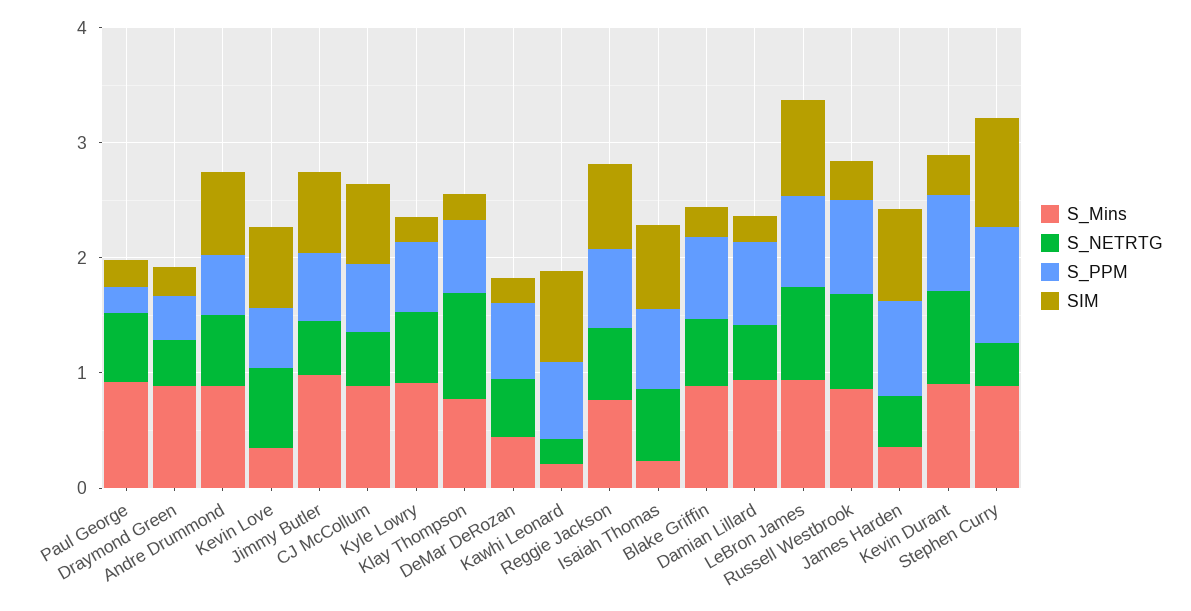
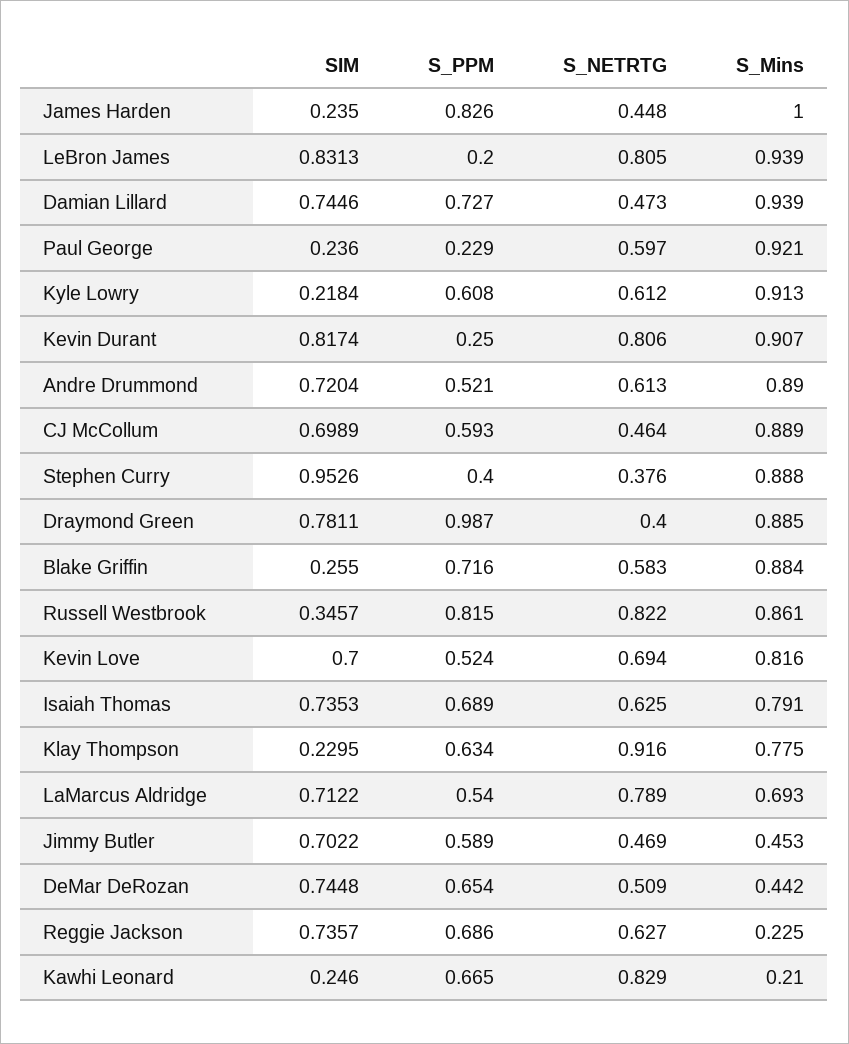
  {
    "S_Mins": {
      "Paul George": 0.921,
      "Draymond Green": 0.885,
      "Andre Drummond": 0.89,
-     "Kevin Love": 0.4,
+     "Kevin Love": 0.816,
-     "Jimmy Butler": 1,
+     "Jimmy Butler": 0.453,
      "CJ McCollum": 0.889,
      "Kyle Lowry": 0.913,
      "Klay Thompson": 0.775,
      "DeMar DeRozan": 0.442,
      "Kawhi Leonard": 0.21,
-     "Reggie Jackson": 0.8,
+     "Reggie Jackson": 0.225,
-     "Isaiah Thomas": 0.2,
+     "Isaiah Thomas": 0.791,
      "Blake Griffin": 0.884,
      "Damian Lillard": 0.939,
      "LeBron James": 0.939,
      "Russell Westbrook": 0.861,
-     "James Harden": 0.4,
+     "James Harden": 1,
      "Kevin Durant": 0.907,
-     "Stephen Curry": 0.888
+     "Stephen Curry": 0.888,
+     "LaMarcus Aldridge": 0.693
    },
    "S_NETRTG": {
      "Paul George": 0.597,
      "Draymond Green": 0.4,
      "Andre Drummond": 0.613,
      "Kevin Love": 0.694,
      "Jimmy Butler": 0.469,
      "CJ McCollum": 0.464,
      "Kyle Lowry": 0.612,
      "Klay Thompson": 0.916,
      "DeMar DeRozan": 0.509,
-     "Kawhi Leonard": 0.2,
+     "Kawhi Leonard": 0.829,
      "Reggie Jackson": 0.627,
      "Isaiah Thomas": 0.625,
      "Blake Griffin": 0.583,
      "Damian Lillard": 0.473,
      "LeBron James": 0.805,
      "Russell Westbrook": 0.822,
      "James Harden": 0.448,
      "Kevin Durant": 0.806,
-     "Stephen Curry": 0.376
+     "Stephen Curry": 0.376,
+     "LaMarcus Aldridge": 0.789
    },
    "S_PPM": {
      "Paul George": 0.229,
-     "Draymond Green": 0.4,
+     "Draymond Green": 0.987,
      "Andre Drummond": 0.521,
      "Kevin Love": 0.524,
      "Jimmy Butler": 0.589,
      "CJ McCollum": 0.593,
      "Kyle Lowry": 0.608,
      "Klay Thompson": 0.634,
      "DeMar DeRozan": 0.654,
      "Kawhi Leonard": 0.665,
      "Reggie Jackson": 0.686,
      "Isaiah Thomas": 0.689,
      "Blake Griffin": 0.716,
      "Damian Lillard": 0.727,
-     "LeBron James": 0.8,
+     "LeBron James": 0.2,
      "Russell Westbrook": 0.815,
      "James Harden": 0.826,
-     "Kevin Durant": 0.8,
+     "Kevin Durant": 0.25,
-     "Stephen Curry": 1
+     "Stephen Curry": 0.4,
+     "LaMarcus Aldridge": 0.54
    },
    "SIM": {
      "Paul George": 0.236,
-     "Draymond Green": 0.2,
+     "Draymond Green": 0.7811,
      "Andre Drummond": 0.7204,
      "Kevin Love": 0.7,
      "Jimmy Butler": 0.7022,
      "CJ McCollum": 0.6989,
      "Kyle Lowry": 0.2184,
      "Klay Thompson": 0.2295,
-     "DeMar DeRozan": 0.2,
+     "DeMar DeRozan": 0.7448,
-     "Kawhi Leonard": 0.8,
+     "Kawhi Leonard": 0.246,
      "Reggie Jackson": 0.7357,
      "Isaiah Thomas": 0.7353,
      "Blake Griffin": 0.255,
-     "Damian Lillard": 0.2,
+     "Damian Lillard": 0.7446,
      "LeBron James": 0.8313,
      "Russell Westbrook": 0.3457,
-     "James Harden": 0.8,
+     "James Harden": 0.235,
-     "Kevin Durant": 0.4,
+     "Kevin Durant": 0.8174,
-     "Stephen Curry": 0.9526
+     "Stephen Curry": 0.9526,
+     "LaMarcus Aldridge": 0.7122
    }
  }

